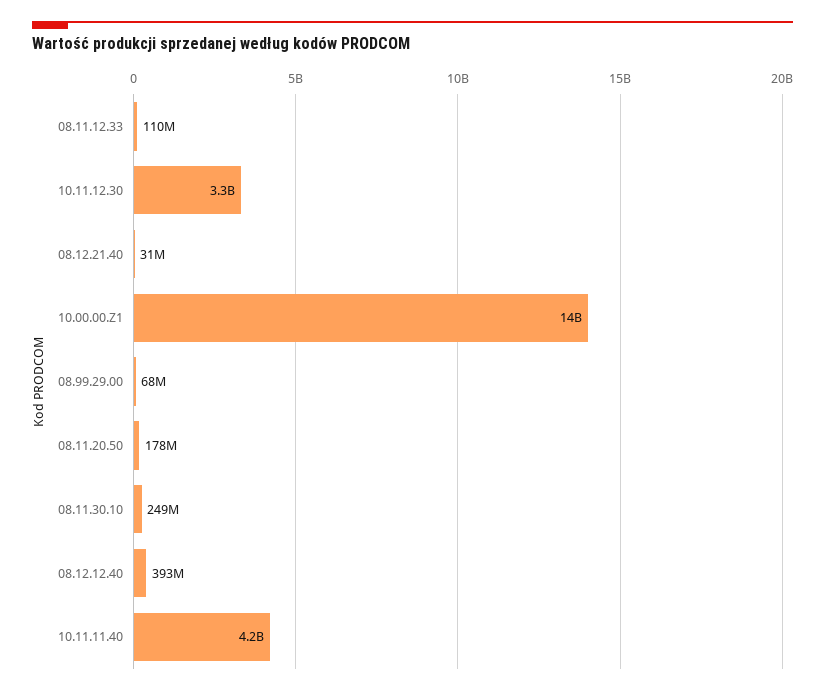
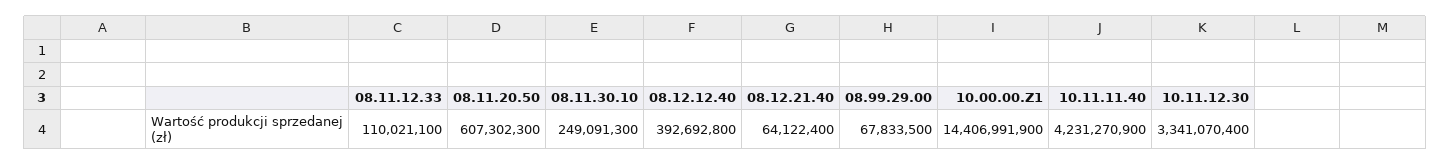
  {
    "08.11.12.33": 110021100,
    "10.11.12.30": 3341070400,
-   "08.12.21.40": 31000000,
+   "08.12.21.40": 64122400,
    "10.00.00.Z1": 14406991900,
    "08.99.29.00": 67833500,
-   "08.11.20.50": 178000000,
+   "08.11.20.50": 607302300,
    "08.11.30.10": 249091300,
    "08.12.12.40": 392692800,
    "10.11.11.40": 4231270900
  }

